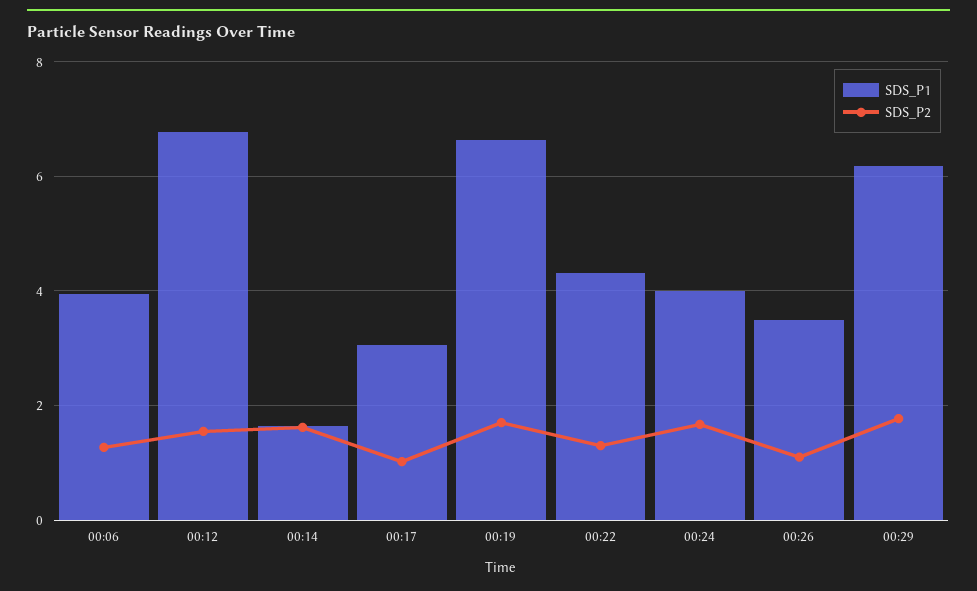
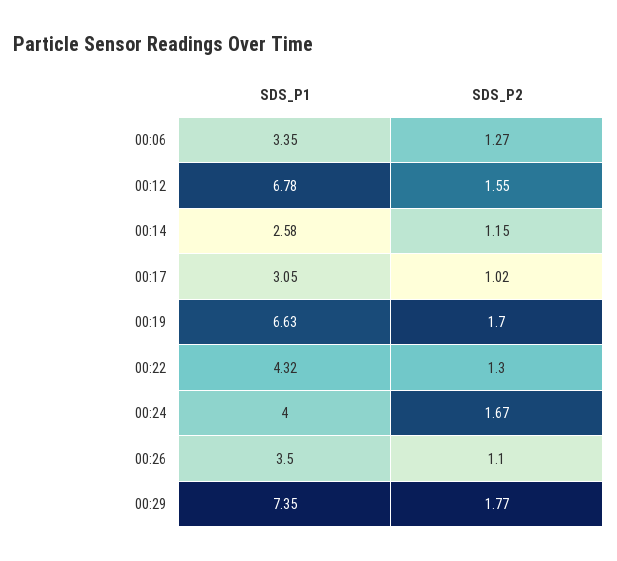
  {
    "SDS_P1": {
-     "00:06": 4,
+     "00:06": 3.35,
      "00:12": 6.78,
-     "00:14": 1.6,
+     "00:14": 2.58,
      "00:17": 3.05,
      "00:19": 6.63,
      "00:22": 4.32,
      "00:24": 4,
      "00:26": 3.5,
-     "00:29": 6.2
+     "00:29": 7.35
    },
    "SDS_P2": {
      "00:06": 1.27,
      "00:12": 1.55,
-     "00:14": 1.6,
+     "00:14": 1.15,
      "00:17": 1.02,
      "00:19": 1.7,
      "00:22": 1.3,
      "00:24": 1.67,
      "00:26": 1.1,
      "00:29": 1.77
    }
  }

